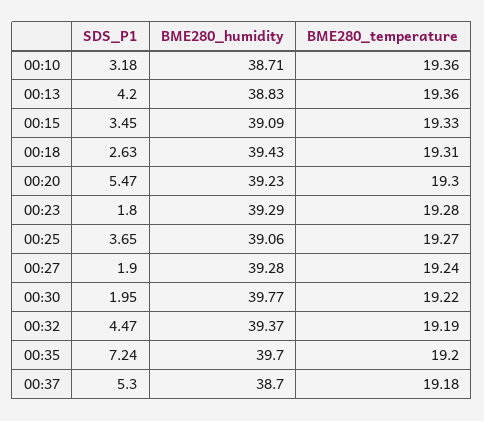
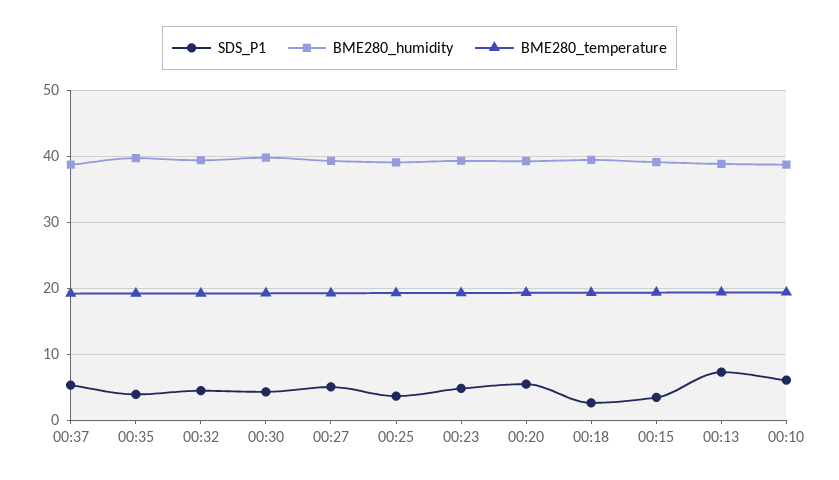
  {
    "SDS_P1": {
-     "00:10": 3.18,
+     "00:10": 6,
-     "00:13": 4.2,
+     "00:13": 7,
      "00:15": 3.45,
      "00:18": 2.63,
      "00:20": 5.47,
-     "00:23": 1.8,
+     "00:23": 5,
      "00:25": 3.65,
-     "00:27": 1.9,
+     "00:27": 5,
-     "00:30": 1.95,
+     "00:30": 4,
      "00:32": 4.47,
-     "00:35": 7.24,
+     "00:35": 4,
      "00:37": 5.3
    },
    "BME280_humidity": {
      "00:10": 38.71,
      "00:13": 38.83,
      "00:15": 39.09,
      "00:18": 39.43,
      "00:20": 39.23,
      "00:23": 39.29,
      "00:25": 39.06,
      "00:27": 39.28,
      "00:30": 39.77,
      "00:32": 39.37,
      "00:35": 39.7,
      "00:37": 38.7
    },
    "BME280_temperature": {
      "00:10": 19.36,
      "00:13": 19.36,
      "00:15": 19.33,
      "00:18": 19.31,
      "00:20": 19.3,
      "00:23": 19.28,
      "00:25": 19.27,
      "00:27": 19.24,
      "00:30": 19.22,
      "00:32": 19.19,
      "00:35": 19.2,
      "00:37": 19.18
    }
  }

